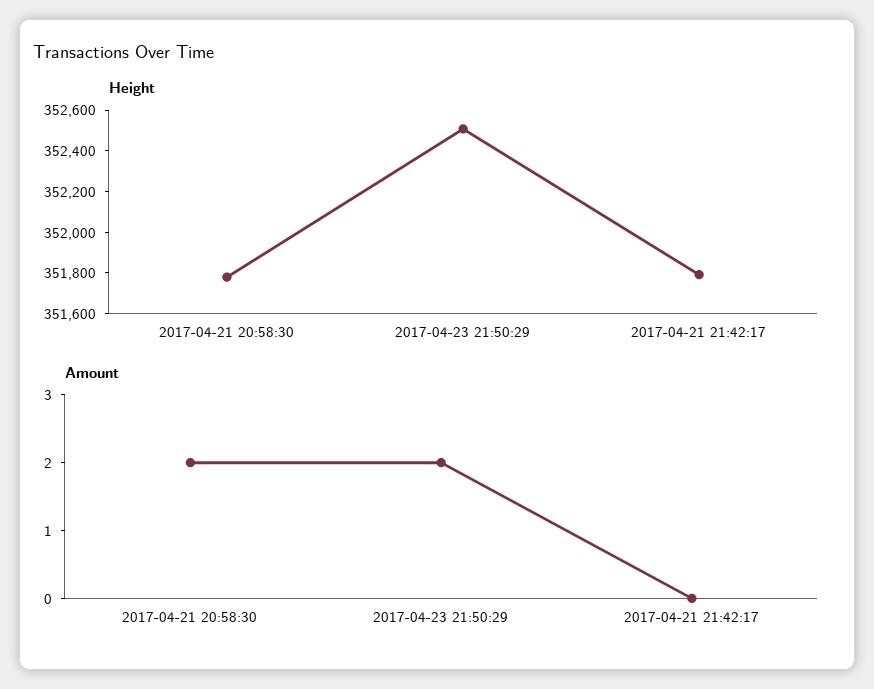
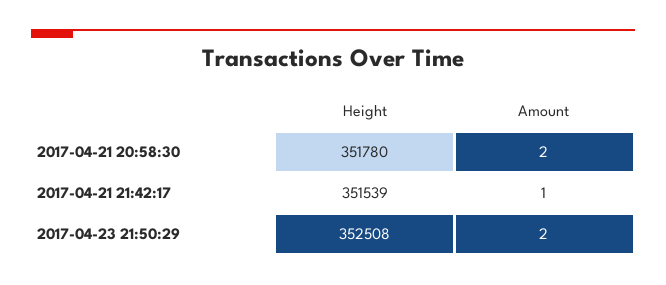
  {
    "Height": {
      "2017-04-21 20:58:30": 351780,
      "2017-04-23 21:50:29": 352508,
-     "2017-04-21 21:42:17": 351800
+     "2017-04-21 21:42:17": 351539
    },
    "Amount": {
      "2017-04-21 20:58:30": 2,
      "2017-04-23 21:50:29": 2,
-     "2017-04-21 21:42:17": 0
+     "2017-04-21 21:42:17": 1
    }
  }

